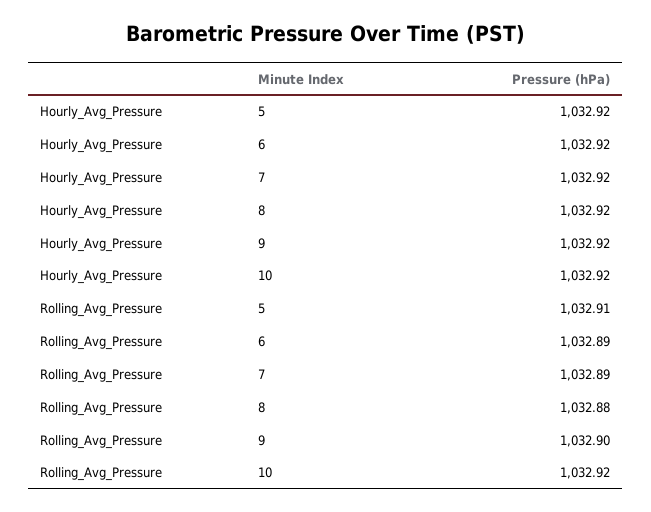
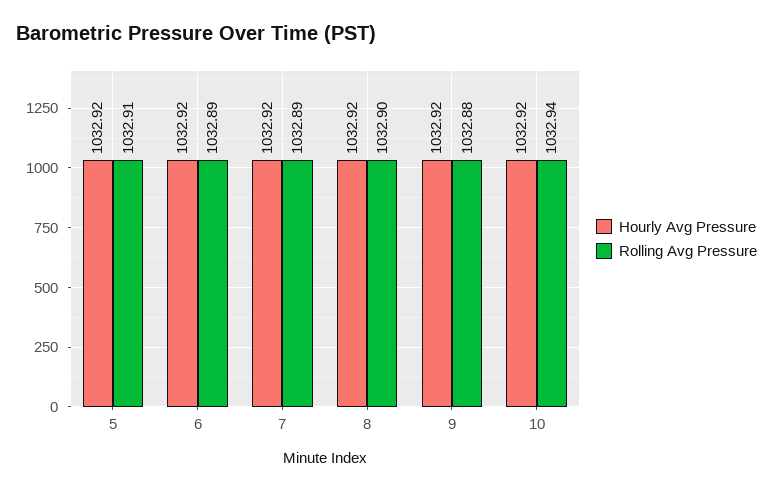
  {
    "Hourly_Avg_Pressure": {
      "5": 1032.92,
      "6": 1032.92,
      "7": 1032.92,
      "8": 1032.92,
      "9": 1032.92,
      "10": 1032.92
    },
    "Rolling_Avg_Pressure": {
      "5": 1032.91,
      "6": 1032.89,
      "7": 1032.89,
-     "8": 1032.88,
+     "8": 1032.9,
-     "9": 1032.9,
+     "9": 1032.88,
-     "10": 1032.92
+     "10": 1032.94
    }
  }

